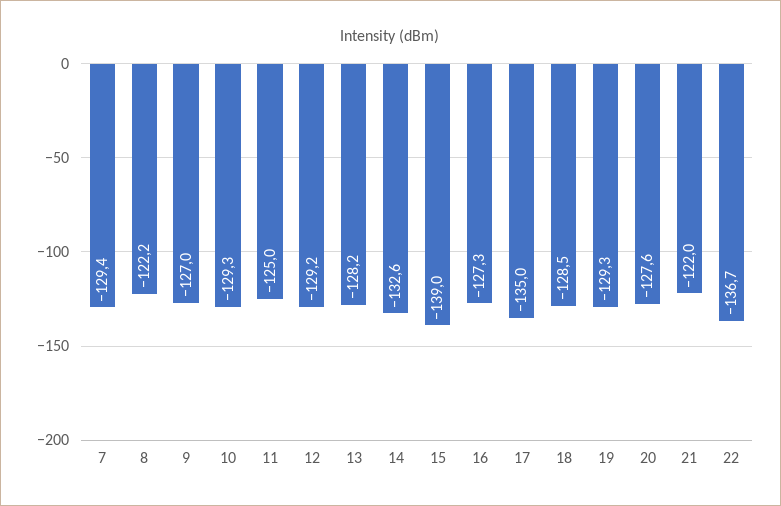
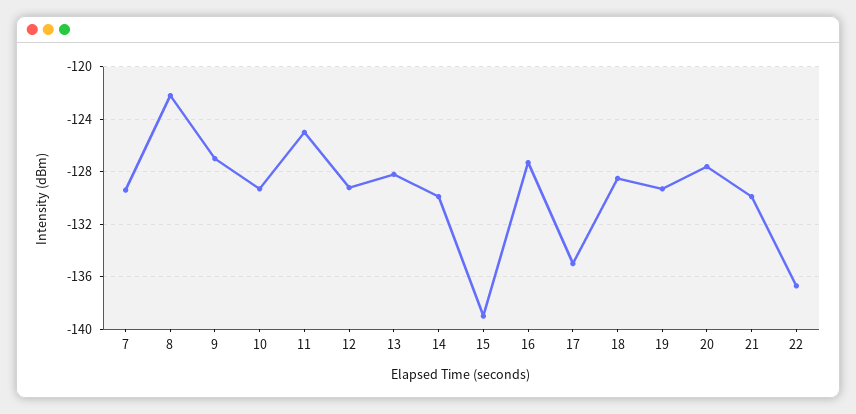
  {
    "7": -129.4,
    "8": -122.2,
    "9": -127,
    "10": -129.3,
    "11": -125,
    "12": -129.2,
    "13": -128.2,
-   "14": -132.6,
+   "14": -130,
    "15": -139,
    "16": -127.3,
    "17": -135,
    "18": -128.5,
    "19": -129.3,
    "20": -127.6,
-   "21": -122,
+   "21": -130,
    "22": -136.7
  }

